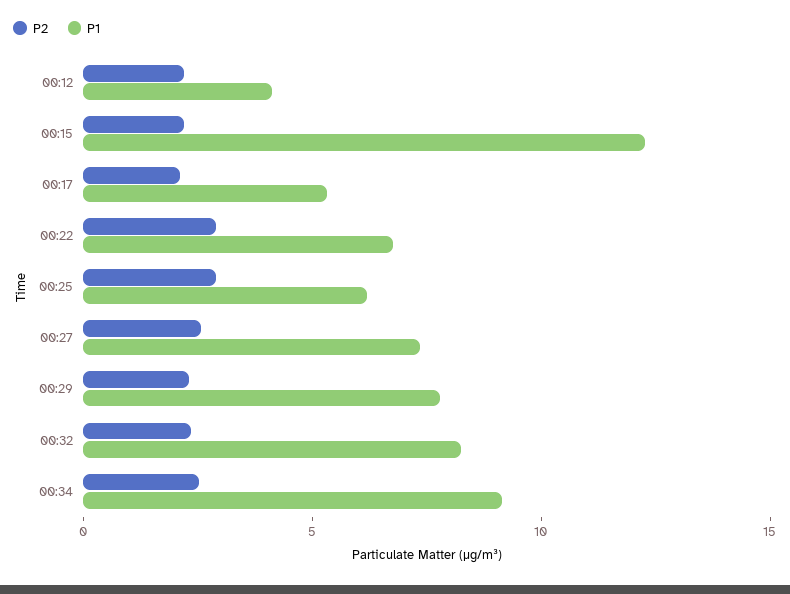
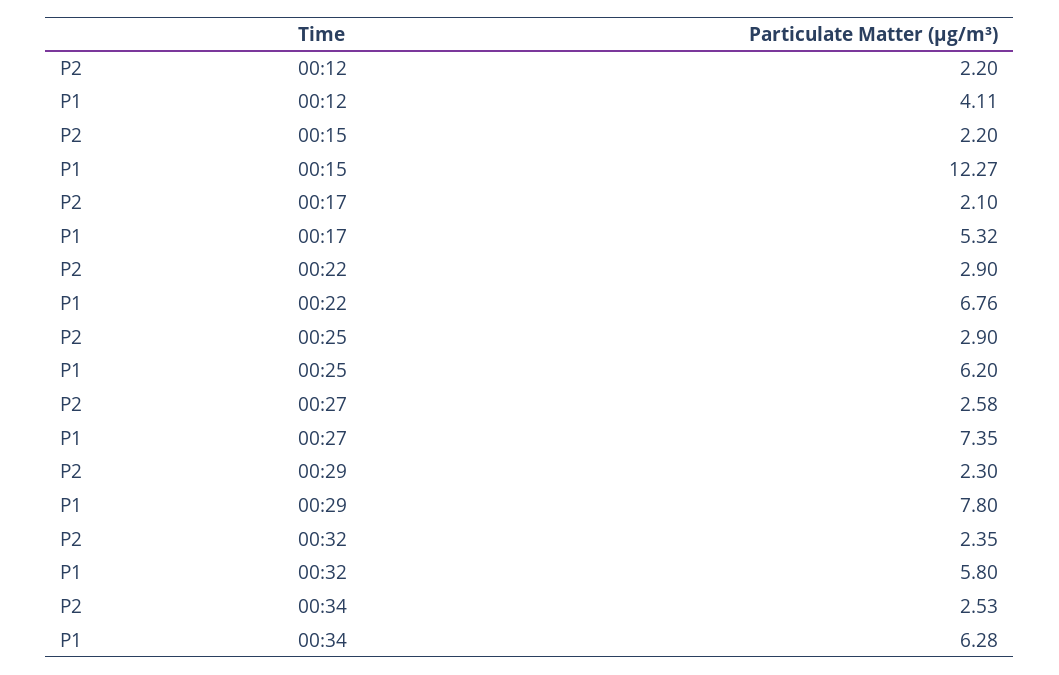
  {
    "P2": {
      "00:12": 2.2,
      "00:15": 2.2,
      "00:17": 2.1,
      "00:22": 2.9,
      "00:25": 2.9,
      "00:27": 2.58,
      "00:29": 2.3,
      "00:32": 2.35,
      "00:34": 2.53
    },
    "P1": {
      "00:12": 4.11,
      "00:15": 12.27,
      "00:17": 5.32,
      "00:22": 6.76,
      "00:25": 6.2,
      "00:27": 7.35,
      "00:29": 7.8,
-     "00:32": 8,
+     "00:32": 5.8,
-     "00:34": 9
+     "00:34": 6.28
    }
  }

